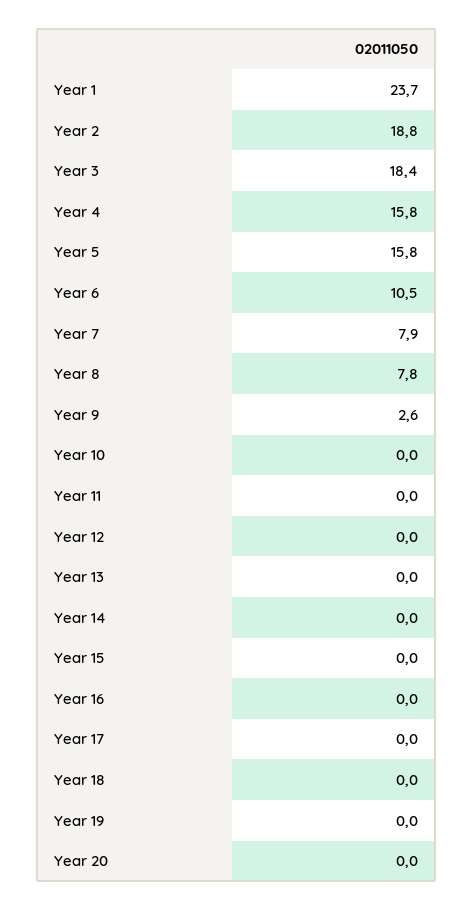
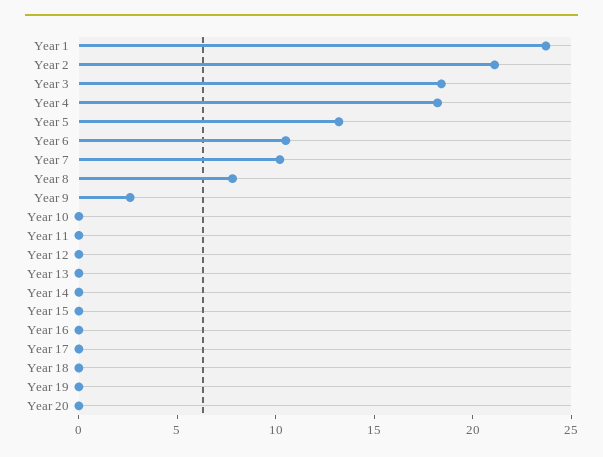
  {
    "Year 1": 23.7,
-   "Year 2": 18.8,
+   "Year 2": 21,
    "Year 3": 18.4,
-   "Year 4": 15.8,
+   "Year 4": 18,
-   "Year 5": 15.8,
+   "Year 5": 13,
    "Year 6": 10.5,
-   "Year 7": 7.9,
+   "Year 7": 10,
    "Year 8": 7.8,
    "Year 9": 2.6,
    "Year 10": 0,
    "Year 11": 0,
    "Year 12": 0,
    "Year 13": 0,
    "Year 14": 0,
    "Year 15": 0,
    "Year 16": 0,
    "Year 17": 0,
    "Year 18": 0,
    "Year 19": 0,
    "Year 20": 0
  }

